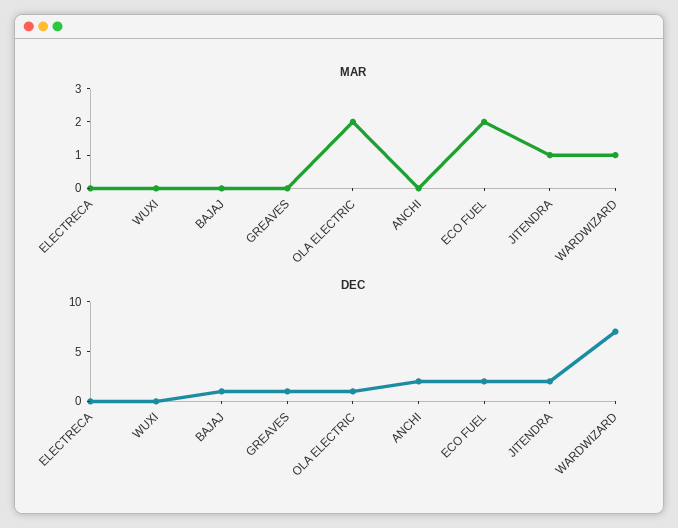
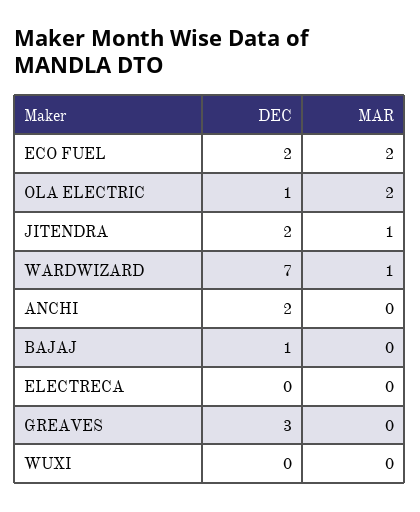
  {
    "MAR": {
      "ELECTRECA": 0,
      "WUXI": 0,
      "BAJAJ": 0,
      "GREAVES": 0,
      "OLA ELECTRIC": 2,
      "ANCHI": 0,
      "ECO FUEL": 2,
      "JITENDRA": 1,
      "WARDWIZARD": 1
    },
    "DEC": {
      "ELECTRECA": 0,
      "WUXI": 0,
      "BAJAJ": 1,
-     "GREAVES": 1,
+     "GREAVES": 3,
      "OLA ELECTRIC": 1,
      "ANCHI": 2,
      "ECO FUEL": 2,
      "JITENDRA": 2,
      "WARDWIZARD": 7
    }
  }

